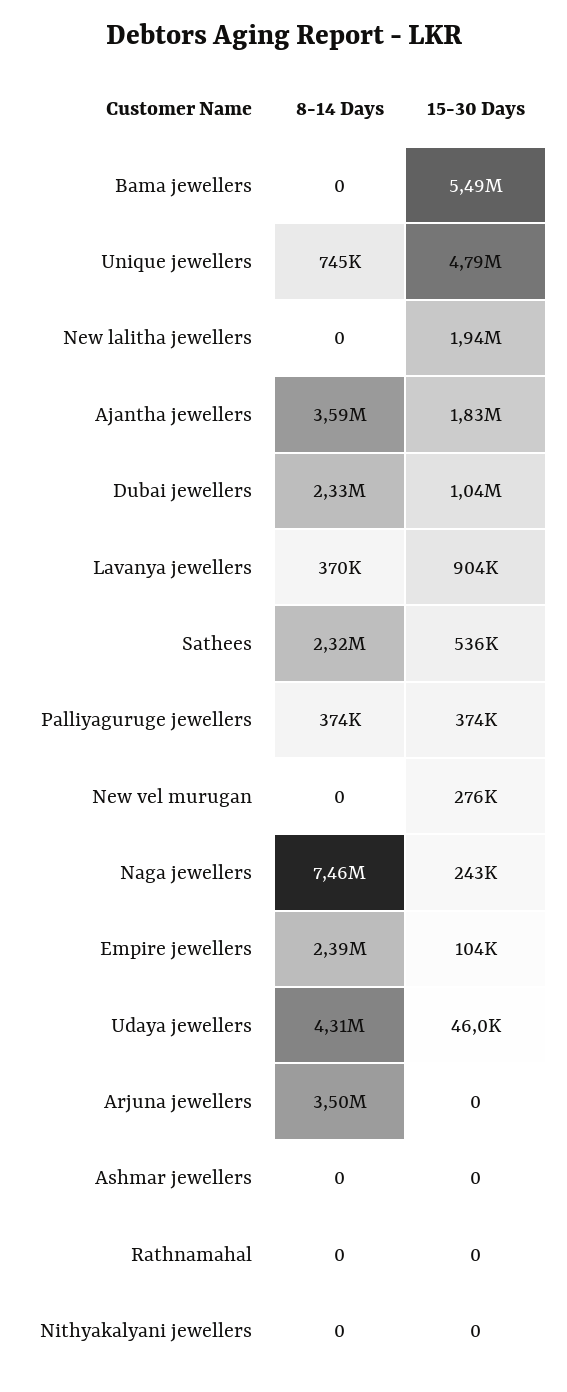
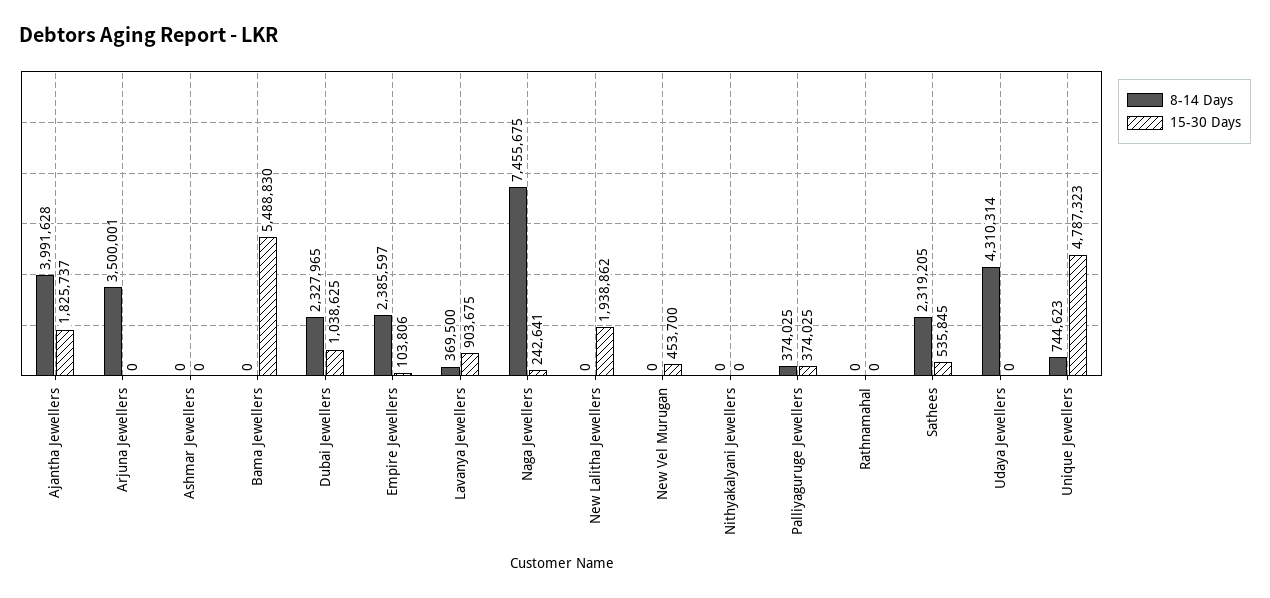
  {
    "8-14 Days": {
      "Bama jewellers": 0,
      "Unique jewellers": 744623,
      "New lalitha jewellers": 0,
-     "Ajantha jewellers": 3590000,
+     "Ajantha jewellers": 3991628,
      "Dubai jewellers": 2327965,
      "Lavanya jewellers": 369500,
      "Sathees": 2319205,
      "Palliyaguruge jewellers": 374025,
      "New vel murugan": 0,
      "Naga jewellers": 7455675,
      "Empire jewellers": 2385597,
      "Udaya jewellers": 4310314,
      "Arjuna jewellers": 3500001,
      "Ashmar jewellers": 0,
      "Rathnamahal": 0,
      "Nithyakalyani jewellers": 0
    },
    "15-30 Days": {
      "Bama jewellers": 5488830,
      "Unique jewellers": 4787323,
      "New lalitha jewellers": 1938862,
      "Ajantha jewellers": 1825737,
      "Dubai jewellers": 1038625,
      "Lavanya jewellers": 903675,
      "Sathees": 535845,
      "Palliyaguruge jewellers": 374025,
-     "New vel murugan": 276000,
+     "New vel murugan": 453700,
      "Naga jewellers": 242641,
      "Empire jewellers": 103806,
-     "Udaya jewellers": 46000,
+     "Udaya jewellers": 0,
      "Arjuna jewellers": 0,
      "Ashmar jewellers": 0,
      "Rathnamahal": 0,
      "Nithyakalyani jewellers": 0
    }
  }

